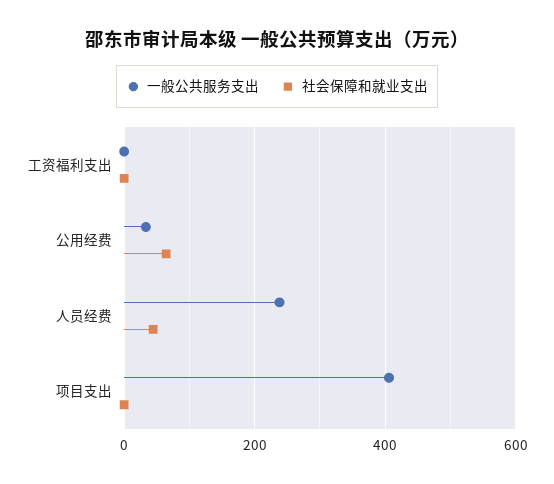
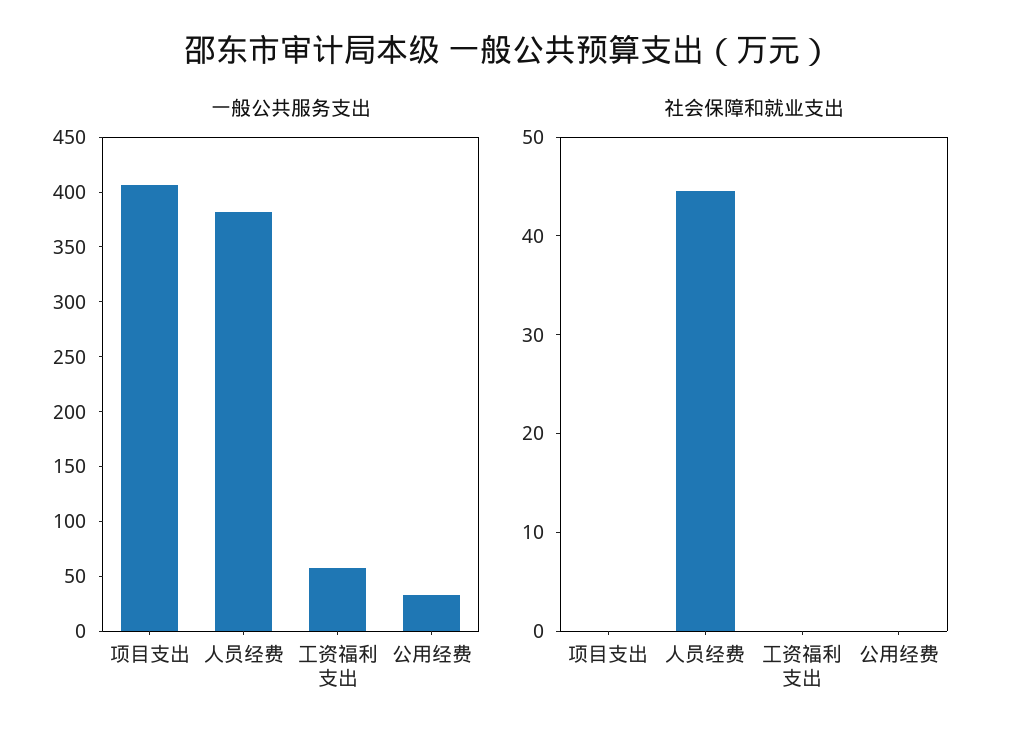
  {
    "一般公共服务支出": {
-     "工资福利支出": 0,
+     "工资福利支出": 60,
      "公用经费": 30,
-     "人员经费": 240,
+     "人员经费": 380,
      "项目支出": 410
    },
    "社会保障和就业支出": {
      "工资福利支出": 0,
-     "公用经费": 60,
+     "公用经费": 0,
      "人员经费": 44,
      "项目支出": 0
    }
  }

